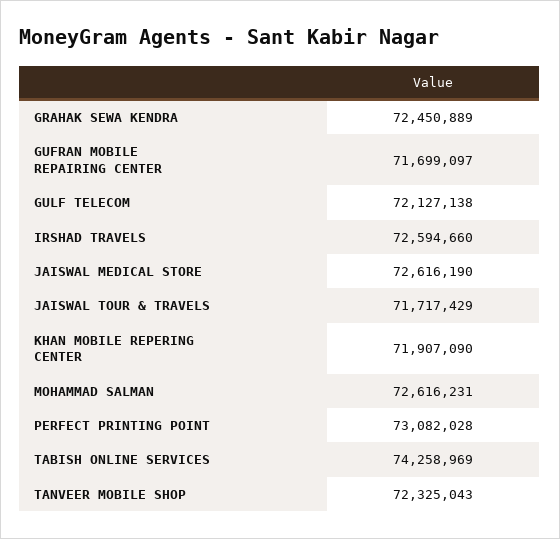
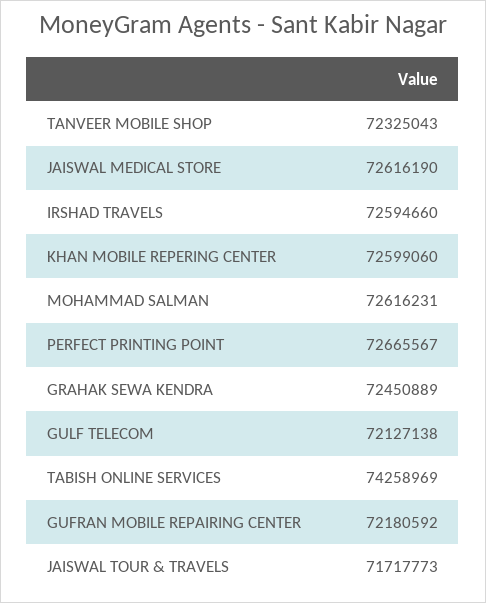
  {
    "GRAHAK SEWA KENDRA": 72450889,
-   "GUFRAN MOBILE REPAIRING CENTER": 71699097,
+   "GUFRAN MOBILE REPAIRING CENTER": 72180592,
    "GULF TELECOM": 72127138,
    "IRSHAD TRAVELS": 72594660,
    "JAISWAL MEDICAL STORE": 72616190,
-   "JAISWAL TOUR & TRAVELS": 71717429,
+   "JAISWAL TOUR & TRAVELS": 71717773,
-   "KHAN MOBILE REPERING CENTER": 71907090,
+   "KHAN MOBILE REPERING CENTER": 72599060,
    "MOHAMMAD SALMAN": 72616231,
-   "PERFECT PRINTING POINT": 73082028,
+   "PERFECT PRINTING POINT": 72665567,
    "TABISH ONLINE SERVICES": 74258969,
    "TANVEER MOBILE SHOP": 72325043
  }

